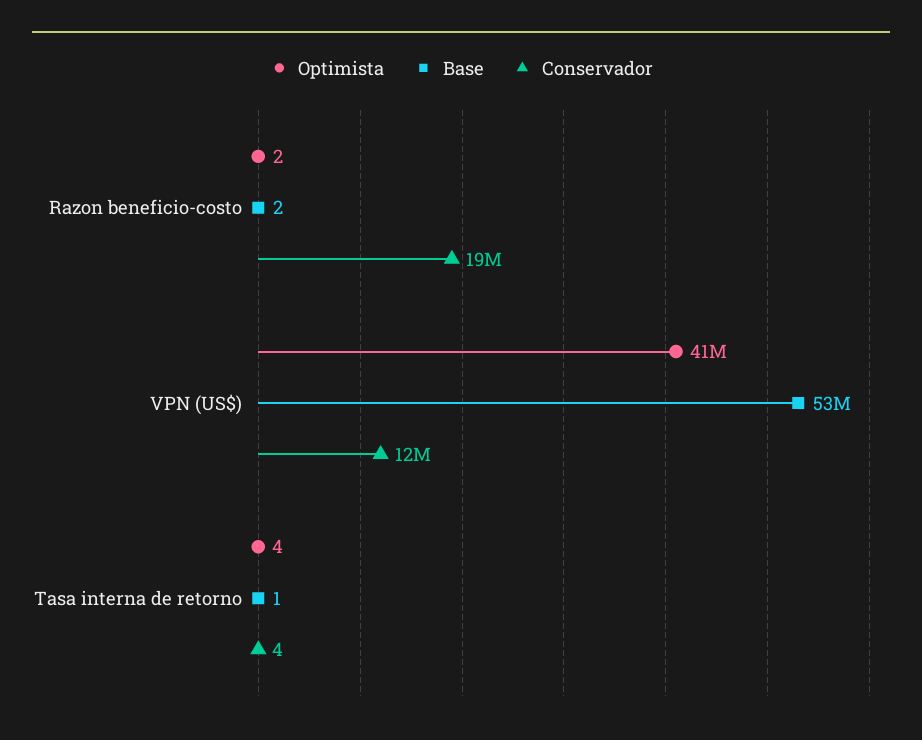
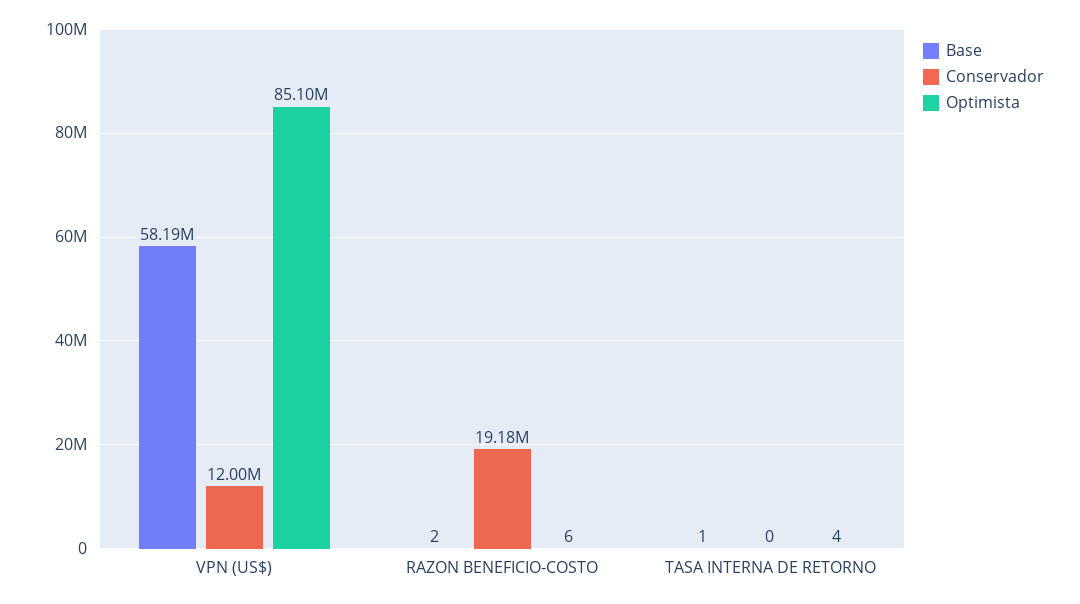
  {
    "Optimista": {
-     "Razon beneficio-costo": 2,
+     "Razon beneficio-costo": 6,
-     "VPN (US$)": 41000000,
+     "VPN (US$)": 85100000,
      "Tasa interna de retorno": 4
    },
    "Base": {
      "Razon beneficio-costo": 2,
-     "VPN (US$)": 53000000,
+     "VPN (US$)": 58190000,
      "Tasa interna de retorno": 1
    },
    "Conservador": {
      "Razon beneficio-costo": 19180000,
      "VPN (US$)": 12000000,
-     "Tasa interna de retorno": 4
+     "Tasa interna de retorno": 0
    }
  }

